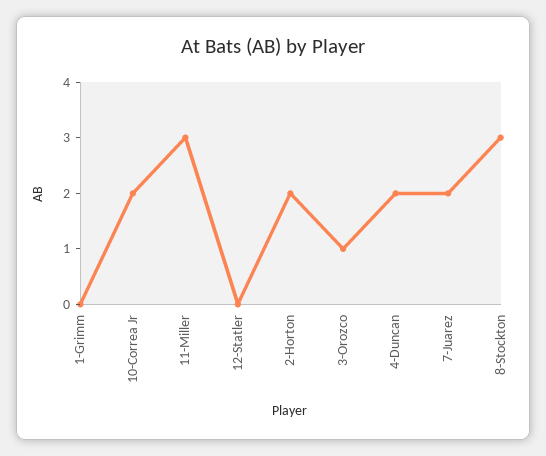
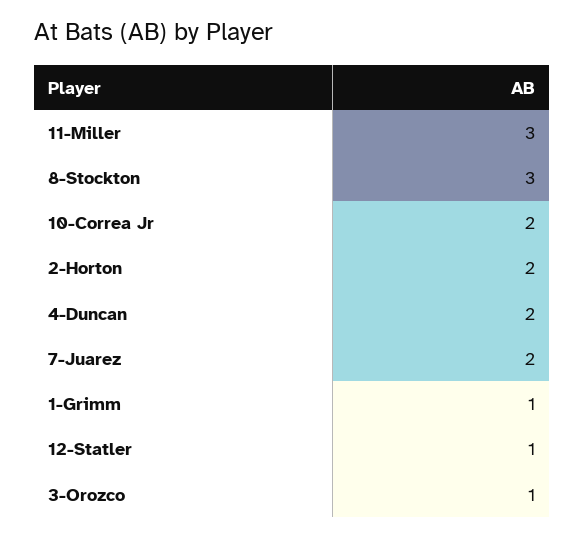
  {
-   "1-Grimm": 0,
+   "1-Grimm": 1,
    "10-Correa Jr": 2,
    "11-Miller": 3,
-   "12-Statler": 0,
+   "12-Statler": 1,
    "2-Horton": 2,
    "3-Orozco": 1,
    "4-Duncan": 2,
    "7-Juarez": 2,
    "8-Stockton": 3
  }

